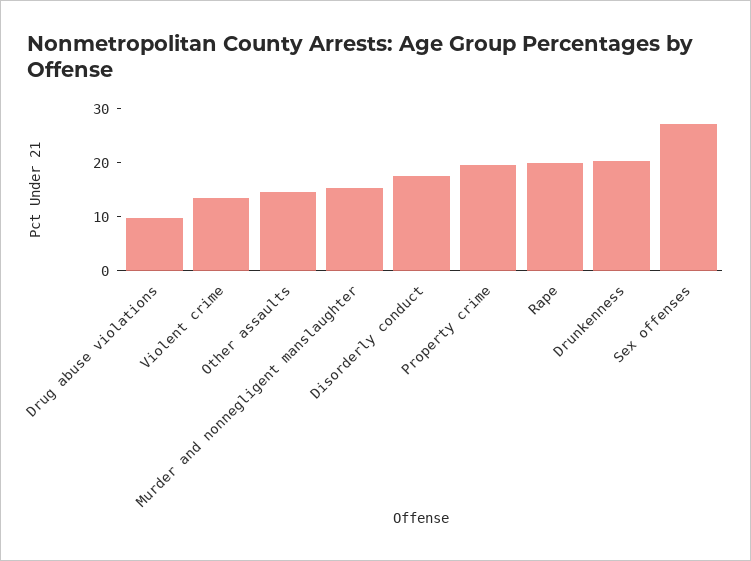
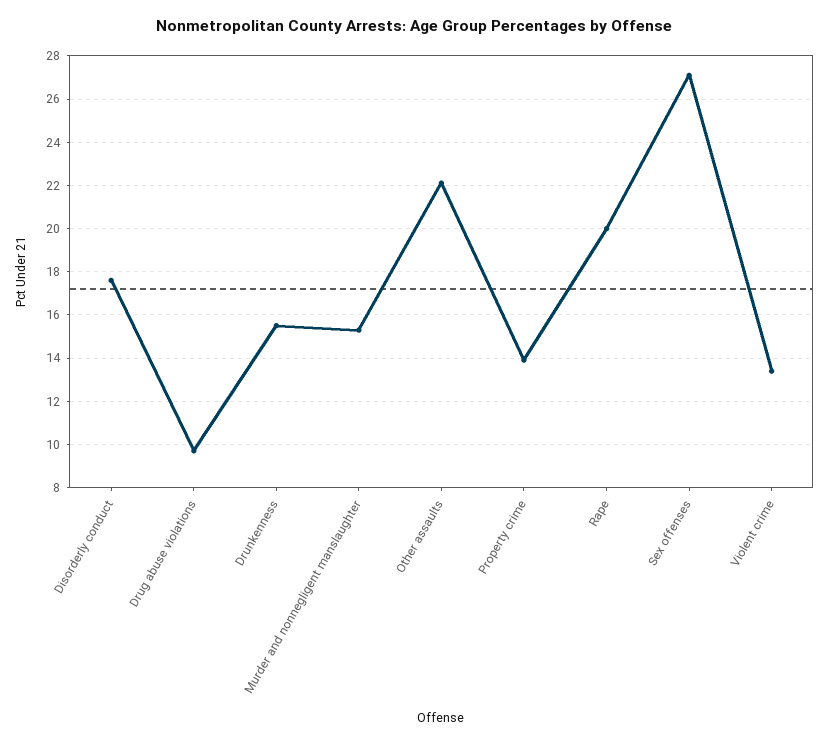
  {
    "Drug abuse violations": 9.5,
    "Violent crime": 13.5,
-   "Other assaults": 14,
+   "Other assaults": 22,
    "Murder and nonnegligent manslaughter": 15.5,
    "Disorderly conduct": 17.5,
-   "Property crime": 20,
+   "Property crime": 14,
    "Rape": 20,
-   "Drunkenness": 20,
+   "Drunkenness": 15.5,
    "Sex offenses": 27
  }

